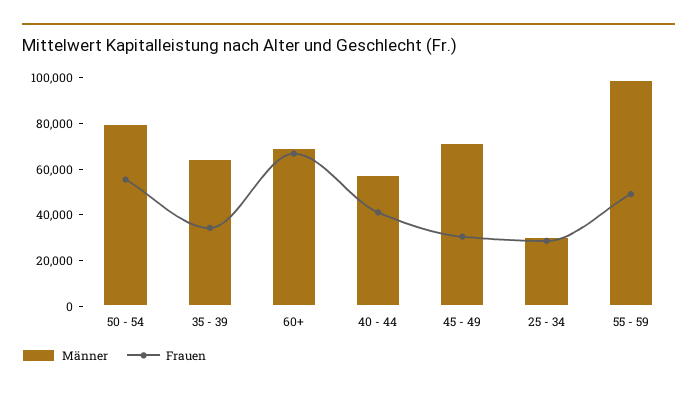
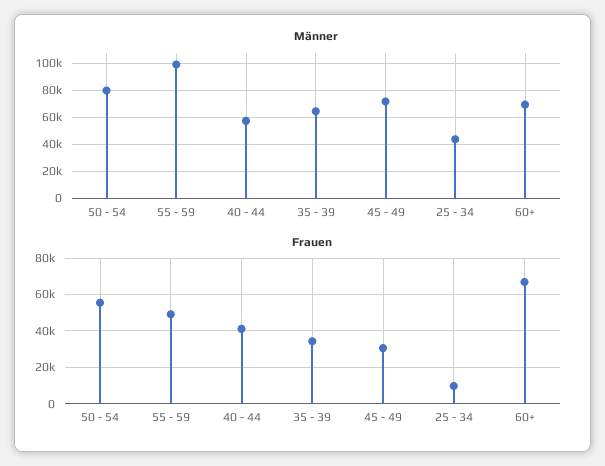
  {
    "Männer": {
      "50 - 54": 80000,
      "35 - 39": 65000,
      "60+": 70000,
      "40 - 44": 55000,
      "45 - 49": 70000,
-     "25 - 34": 30000,
+     "25 - 34": 45000,
      "55 - 59": 100000
    },
    "Frauen": {
      "50 - 54": 55000,
      "35 - 39": 35000,
      "60+": 65000,
      "40 - 44": 40000,
      "45 - 49": 30000,
-     "25 - 34": 30000,
+     "25 - 34": 10000,
      "55 - 59": 50000
    }
  }

